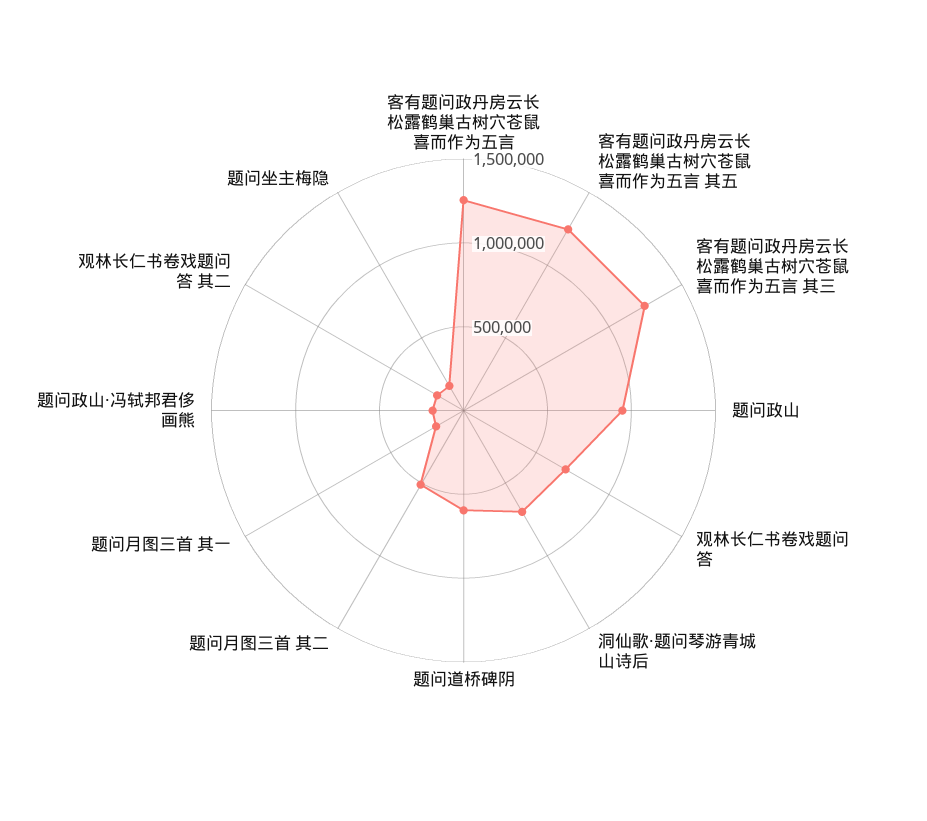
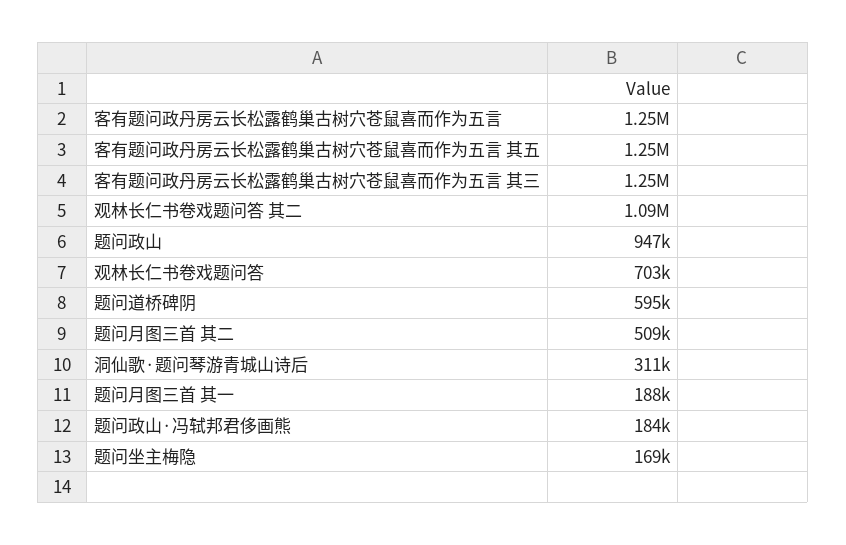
  {
    "客有题问政丹房云长松露鹤巢古树穴苍鼠喜而作为五言": 1250000,
    "客有题问政丹房云长松露鹤巢古树穴苍鼠喜而作为五言 其五": 1250000,
    "客有题问政丹房云长松露鹤巢古树穴苍鼠喜而作为五言 其三": 1250000,
    "题问政山": 947000,
    "观林长仁书卷戏题问答": 703000,
-   "洞仙歌·题问琴游青城山诗后": 700000,
+   "洞仙歌·题问琴游青城山诗后": 311000,
    "题问道桥碑阴": 595000,
    "题问月图三首 其二": 509000,
    "题问月图三首 其一": 188000,
    "题问政山·冯轼邦君侈画熊": 184000,
-   "观林长仁书卷戏题问答 其二": 200000,
+   "观林长仁书卷戏题问答 其二": 1090000,
    "题问坐主梅隐": 169000
  }

